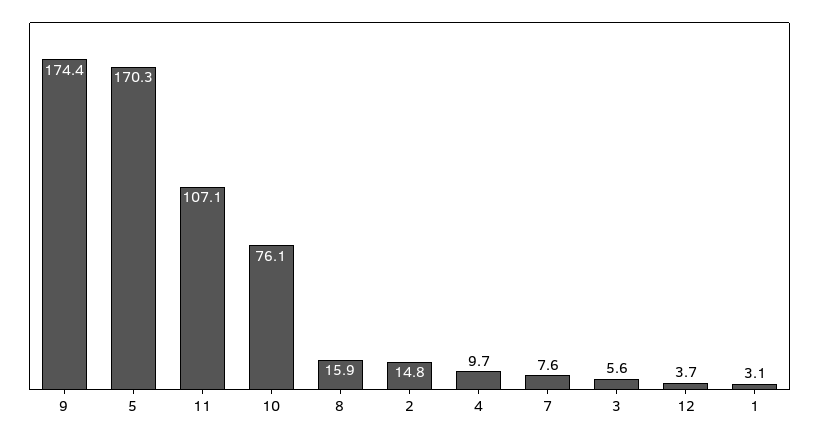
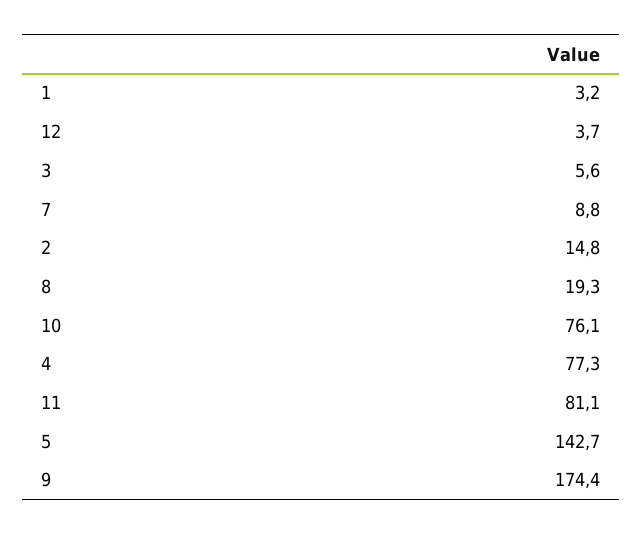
  {
    "9": 174.4,
-   "5": 170.3,
+   "5": 142.7,
-   "11": 107.1,
+   "11": 81.1,
    "10": 76.1,
-   "8": 15.9,
+   "8": 19.3,
    "2": 14.8,
-   "4": 9.7,
+   "4": 77.3,
-   "7": 7.6,
+   "7": 8.8,
    "3": 5.6,
    "12": 3.7,
-   "1": 3.1
+   "1": 3.2
  }

